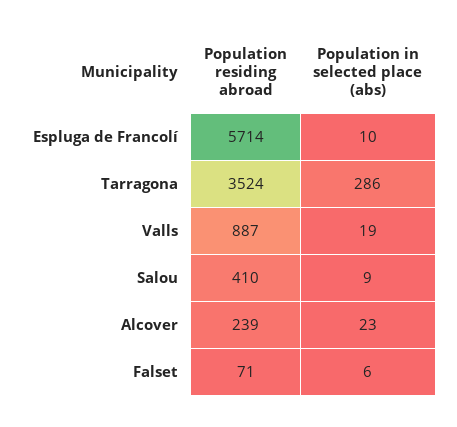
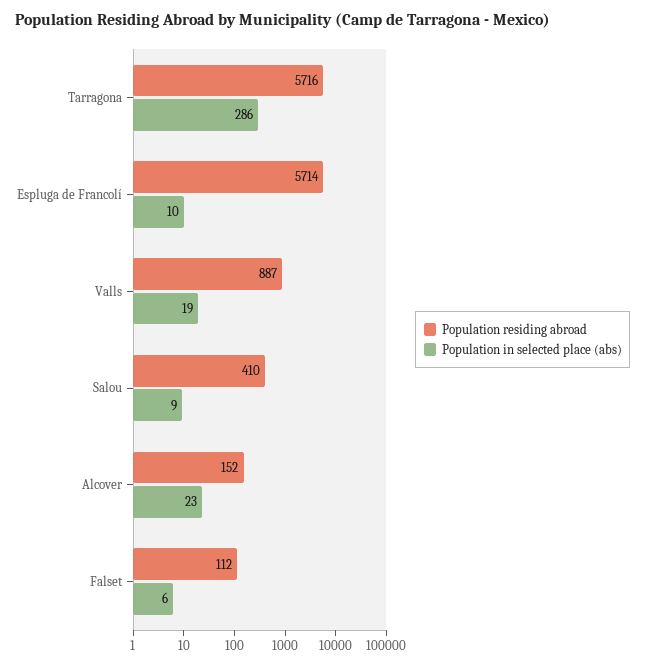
  {
    "Population residing abroad": {
      "Espluga de Francolí": 5714,
-     "Tarragona": 3524,
+     "Tarragona": 5716,
      "Valls": 887,
      "Salou": 410,
-     "Alcover": 239,
+     "Alcover": 152,
-     "Falset": 71
+     "Falset": 112
    },
    "Population in selected place (abs)": {
      "Espluga de Francolí": 10,
      "Tarragona": 286,
      "Valls": 19,
      "Salou": 9,
      "Alcover": 23,
      "Falset": 6
    }
  }

